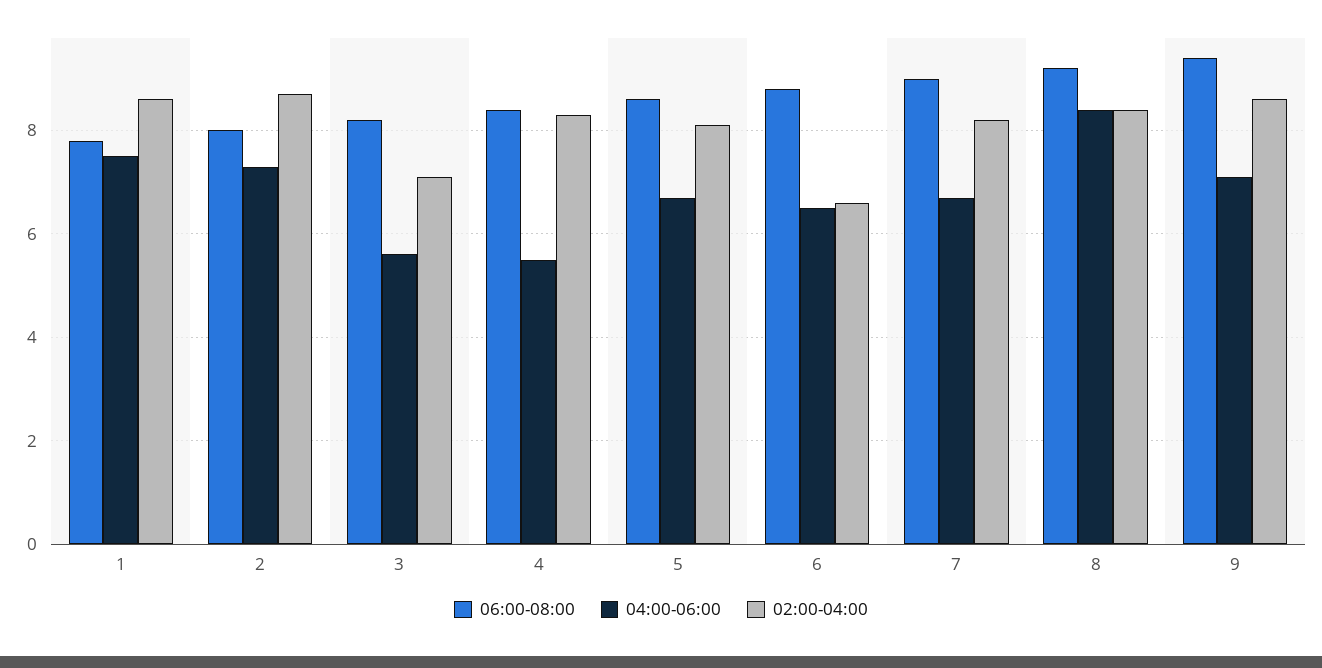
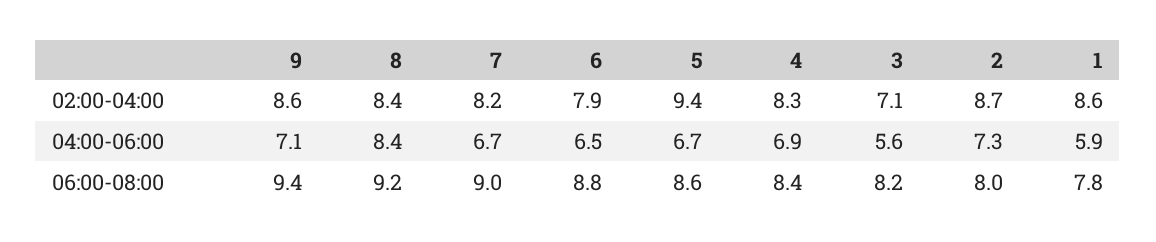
  {
    "06:00-08:00": {
      "1": 7.8,
      "2": 8,
      "3": 8.2,
      "4": 8.4,
      "5": 8.6,
      "6": 8.8,
      "7": 9,
      "8": 9.2,
      "9": 9.4
    },
    "04:00-06:00": {
-     "1": 7.5,
+     "1": 5.9,
      "2": 7.3,
      "3": 5.6,
-     "4": 5.5,
+     "4": 6.9,
      "5": 6.7,
      "6": 6.5,
      "7": 6.7,
      "8": 8.4,
      "9": 7.1
    },
    "02:00-04:00": {
      "1": 8.6,
      "2": 8.7,
      "3": 7.1,
      "4": 8.3,
-     "5": 8,
+     "5": 9.4,
-     "6": 6.5,
+     "6": 7.9,
      "7": 8.2,
      "8": 8.4,
      "9": 8.6
    }
  }

